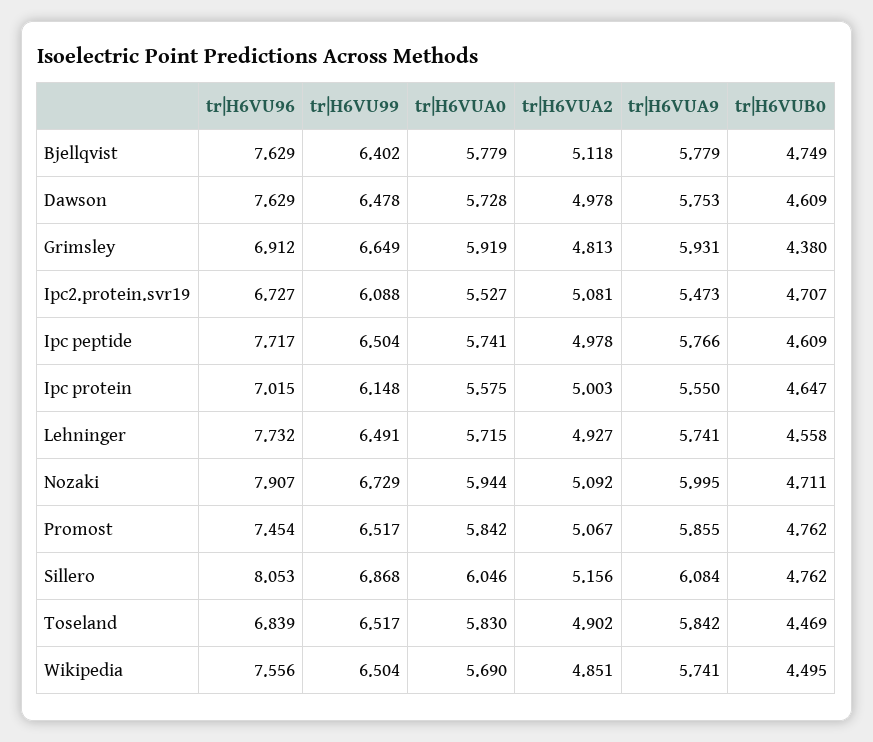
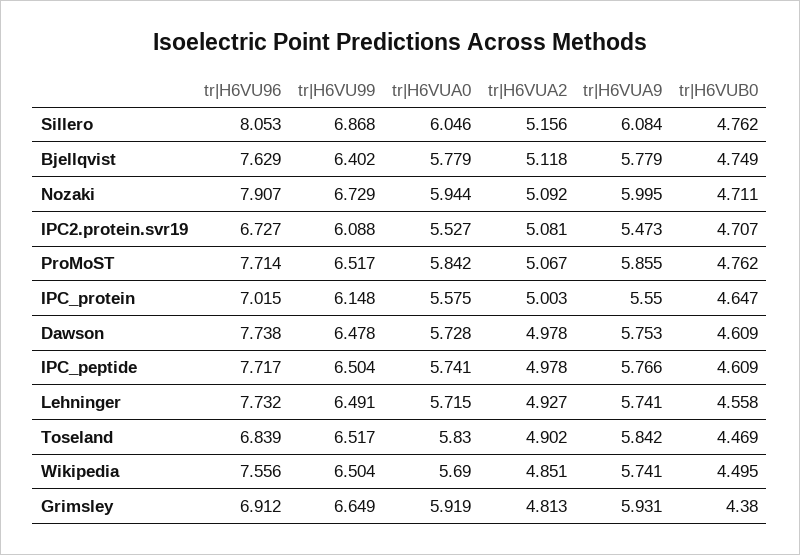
  {
    "tr|H6VU96": {
      "Bjellqvist": 7.629,
-     "Dawson": 7.629,
+     "Dawson": 7.738,
      "Grimsley": 6.912,
      "Ipc2.protein.svr19": 6.727,
      "Ipc peptide": 7.717,
      "Ipc protein": 7.015,
      "Lehninger": 7.732,
      "Nozaki": 7.907,
-     "Promost": 7.454,
+     "Promost": 7.714,
      "Sillero": 8.053,
      "Toseland": 6.839,
      "Wikipedia": 7.556
    },
    "tr|H6VU99": {
      "Bjellqvist": 6.402,
      "Dawson": 6.478,
      "Grimsley": 6.649,
      "Ipc2.protein.svr19": 6.088,
      "Ipc peptide": 6.504,
      "Ipc protein": 6.148,
      "Lehninger": 6.491,
      "Nozaki": 6.729,
      "Promost": 6.517,
      "Sillero": 6.868,
      "Toseland": 6.517,
      "Wikipedia": 6.504
    },
    "tr|H6VUA0": {
      "Bjellqvist": 5.779,
      "Dawson": 5.728,
      "Grimsley": 5.919,
      "Ipc2.protein.svr19": 5.527,
      "Ipc peptide": 5.741,
      "Ipc protein": 5.575,
      "Lehninger": 5.715,
      "Nozaki": 5.944,
      "Promost": 5.842,
      "Sillero": 6.046,
      "Toseland": 5.83,
      "Wikipedia": 5.69
    },
    "tr|H6VUA2": {
      "Bjellqvist": 5.118,
      "Dawson": 4.978,
      "Grimsley": 4.813,
      "Ipc2.protein.svr19": 5.081,
      "Ipc peptide": 4.978,
      "Ipc protein": 5.003,
      "Lehninger": 4.927,
      "Nozaki": 5.092,
      "Promost": 5.067,
      "Sillero": 5.156,
      "Toseland": 4.902,
      "Wikipedia": 4.851
    },
    "tr|H6VUA9": {
      "Bjellqvist": 5.779,
      "Dawson": 5.753,
      "Grimsley": 5.931,
      "Ipc2.protein.svr19": 5.473,
      "Ipc peptide": 5.766,
      "Ipc protein": 5.55,
      "Lehninger": 5.741,
      "Nozaki": 5.995,
      "Promost": 5.855,
      "Sillero": 6.084,
      "Toseland": 5.842,
      "Wikipedia": 5.741
    },
    "tr|H6VUB0": {
      "Bjellqvist": 4.749,
      "Dawson": 4.609,
      "Grimsley": 4.38,
      "Ipc2.protein.svr19": 4.707,
      "Ipc peptide": 4.609,
      "Ipc protein": 4.647,
      "Lehninger": 4.558,
      "Nozaki": 4.711,
      "Promost": 4.762,
      "Sillero": 4.762,
      "Toseland": 4.469,
      "Wikipedia": 4.495
    }
  }

